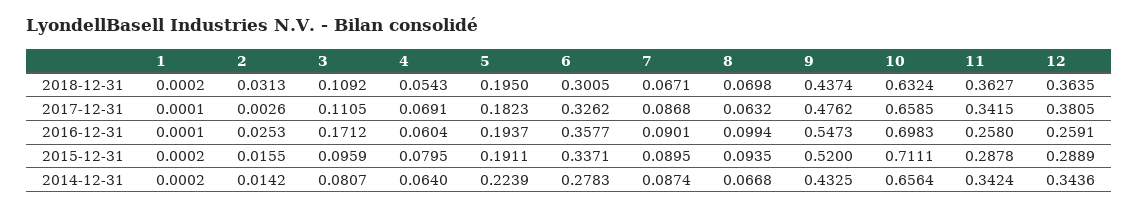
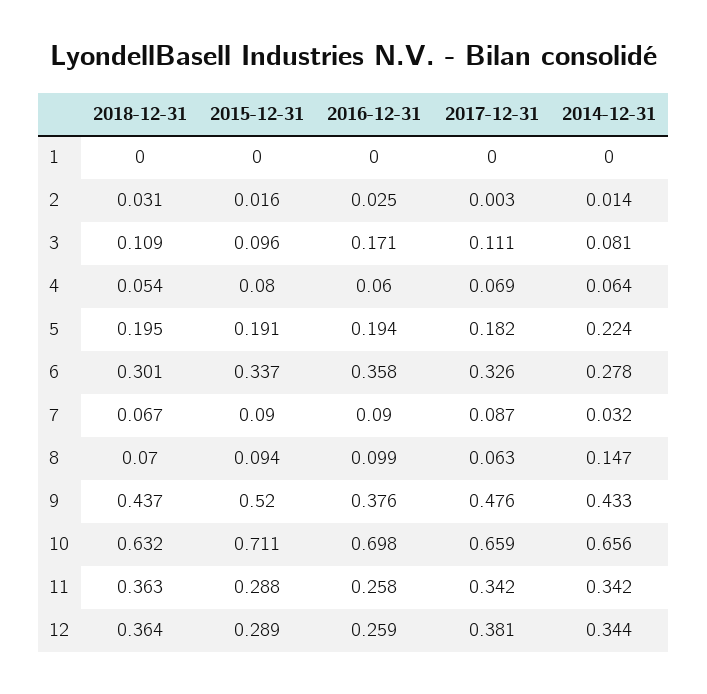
  {
    "1": {
      "2018-12-31": 0.0002,
      "2017-12-31": 0.0001,
      "2016-12-31": 0.0001,
      "2015-12-31": 0.0002,
      "2014-12-31": 0.0002
    },
    "2": {
      "2018-12-31": 0.0313,
      "2017-12-31": 0.0026,
      "2016-12-31": 0.0253,
      "2015-12-31": 0.0155,
      "2014-12-31": 0.0142
    },
    "3": {
      "2018-12-31": 0.1092,
      "2017-12-31": 0.1105,
      "2016-12-31": 0.1712,
      "2015-12-31": 0.0959,
      "2014-12-31": 0.0807
    },
    "4": {
      "2018-12-31": 0.0543,
      "2017-12-31": 0.0691,
      "2016-12-31": 0.0604,
      "2015-12-31": 0.0795,
      "2014-12-31": 0.064
    },
    "5": {
      "2018-12-31": 0.195,
      "2017-12-31": 0.1823,
      "2016-12-31": 0.1937,
      "2015-12-31": 0.1911,
      "2014-12-31": 0.2239
    },
    "6": {
      "2018-12-31": 0.3005,
      "2017-12-31": 0.3262,
      "2016-12-31": 0.3577,
      "2015-12-31": 0.3371,
      "2014-12-31": 0.2783
    },
    "7": {
      "2018-12-31": 0.0671,
      "2017-12-31": 0.0868,
      "2016-12-31": 0.0901,
      "2015-12-31": 0.0895,
-     "2014-12-31": 0.0874
+     "2014-12-31": 0.032
    },
    "8": {
      "2018-12-31": 0.0698,
      "2017-12-31": 0.0632,
      "2016-12-31": 0.0994,
      "2015-12-31": 0.0935,
-     "2014-12-31": 0.0668
+     "2014-12-31": 0.147
    },
    "9": {
      "2018-12-31": 0.4374,
      "2017-12-31": 0.4762,
-     "2016-12-31": 0.5473,
+     "2016-12-31": 0.376,
      "2015-12-31": 0.52,
      "2014-12-31": 0.4325
    },
    "10": {
      "2018-12-31": 0.6324,
      "2017-12-31": 0.6585,
      "2016-12-31": 0.6983,
      "2015-12-31": 0.7111,
      "2014-12-31": 0.6564
    },
    "11": {
      "2018-12-31": 0.3627,
      "2017-12-31": 0.3415,
      "2016-12-31": 0.258,
      "2015-12-31": 0.2878,
      "2014-12-31": 0.3424
    },
    "12": {
      "2018-12-31": 0.3635,
      "2017-12-31": 0.3805,
      "2016-12-31": 0.2591,
      "2015-12-31": 0.2889,
      "2014-12-31": 0.3436
    }
  }

